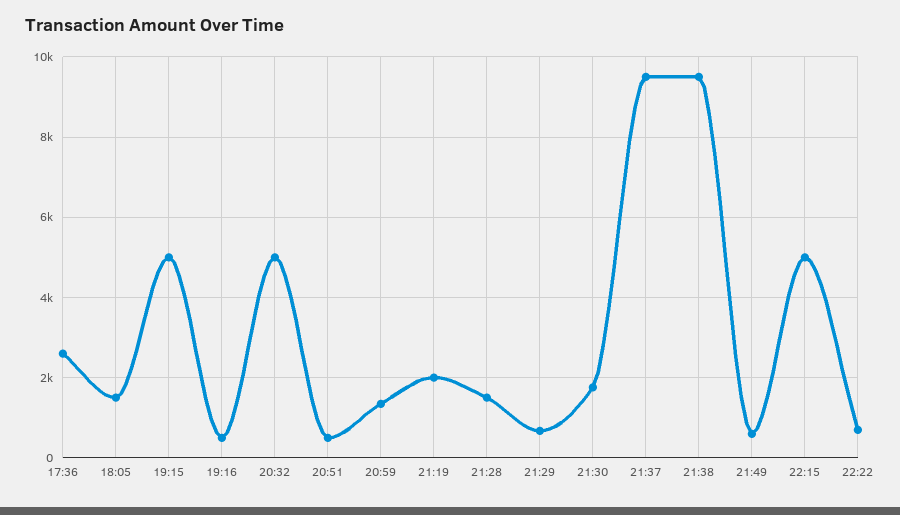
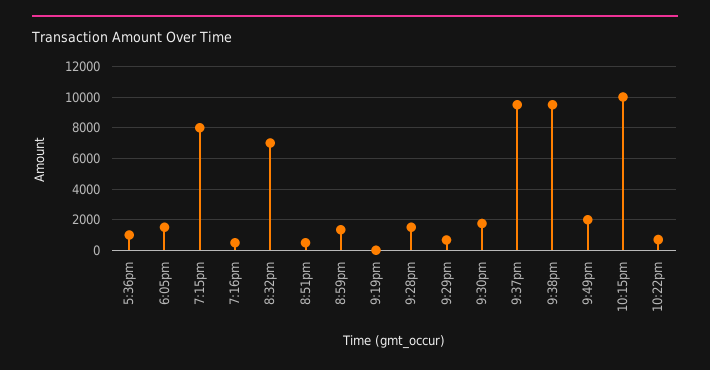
  {
-   "17:36": 2600,
+   "17:36": 1000,
    "18:05": 1600,
-   "19:15": 5000,
+   "19:15": 8000,
    "19:16": 400,
-   "20:32": 5000,
+   "20:32": 7000,
    "20:51": 600,
    "20:59": 1400,
-   "21:19": 2000,
+   "21:19": 0,
    "21:28": 1600,
    "21:29": 600,
    "21:30": 1800,
    "21:37": 9600,
    "21:38": 9600,
-   "21:49": 600,
+   "21:49": 2000,
-   "22:15": 5000,
+   "22:15": 10000,
    "22:22": 800
  }

